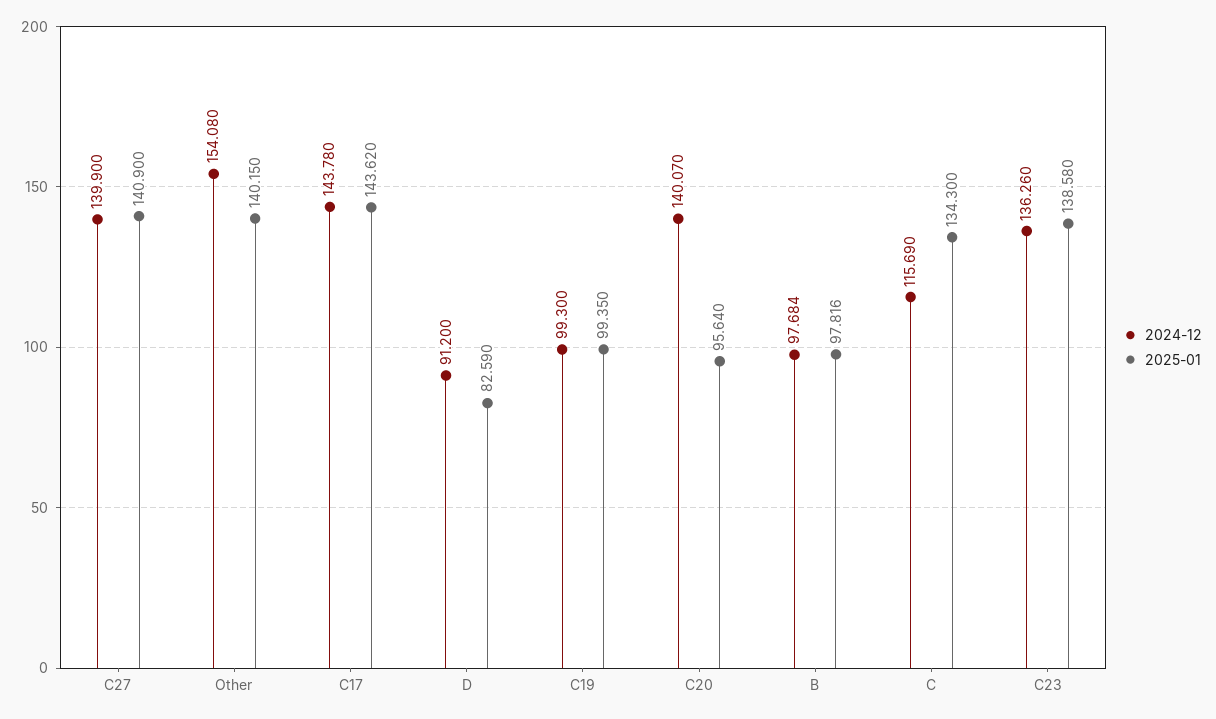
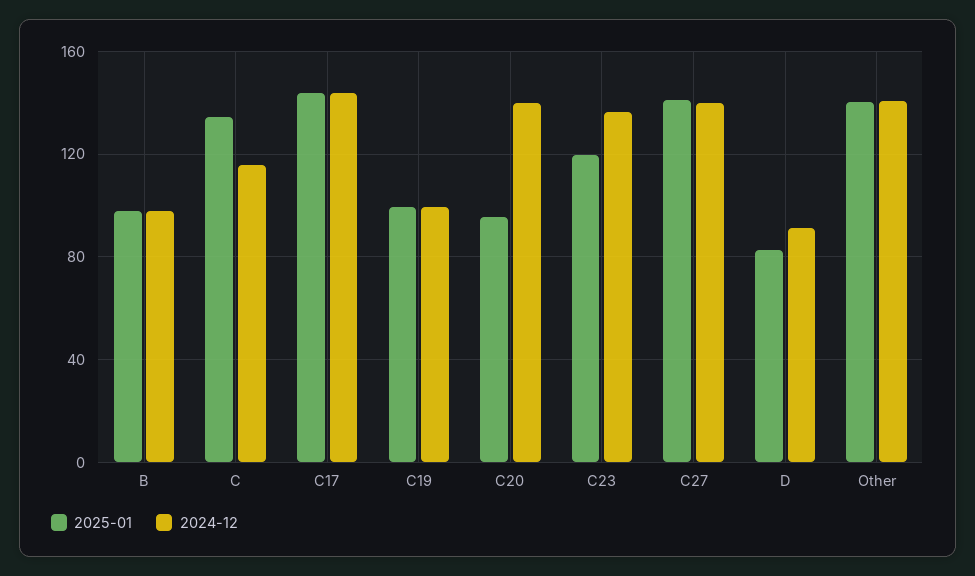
  {
    "2024-12": {
      "C27": 139.9,
-     "Other": 154.08,
+     "Other": 140,
      "C17": 143.78,
      "D": 91.2,
      "C19": 99.3,
      "C20": 140.07,
      "B": 97.684,
      "C": 115.69,
      "C23": 136.26
    },
    "2025-01": {
      "C27": 140.9,
      "Other": 140.15,
      "C17": 143.62,
      "D": 82.59,
      "C19": 99.35,
      "C20": 95.64,
      "B": 97.816,
      "C": 134.3,
-     "C23": 138.58
+     "C23": 120
    }
  }

